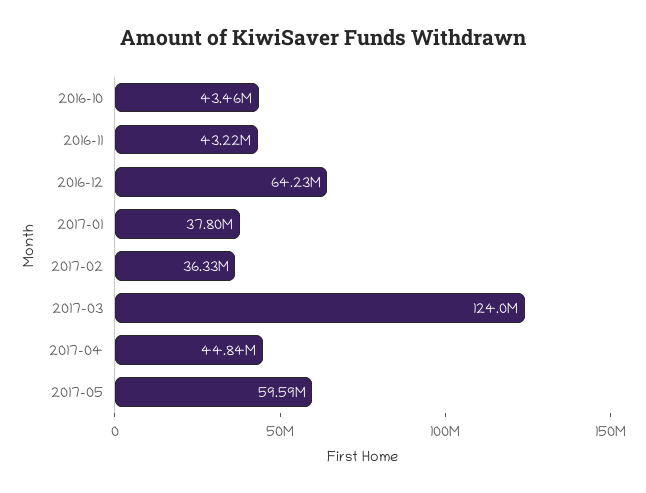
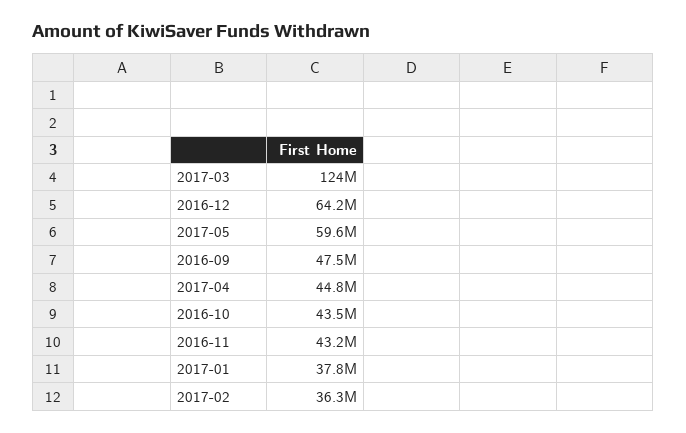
  {
    "2016-10": 43460000,
    "2016-11": 43220000,
    "2016-12": 64230000,
    "2017-01": 37800000,
    "2017-02": 36330000,
    "2017-03": 124000000,
    "2017-04": 44840000,
-   "2017-05": 59590000
+   "2017-05": 59590000,
+   "2016-09": 47500000
  }

